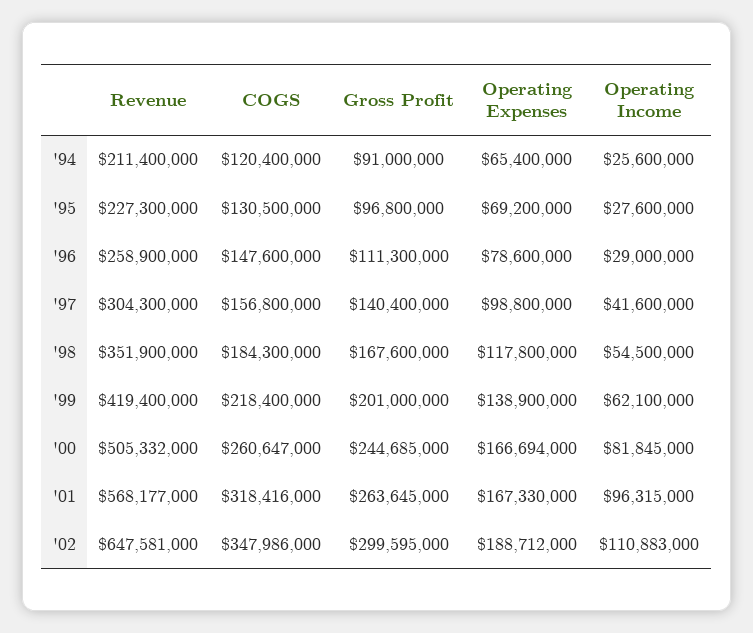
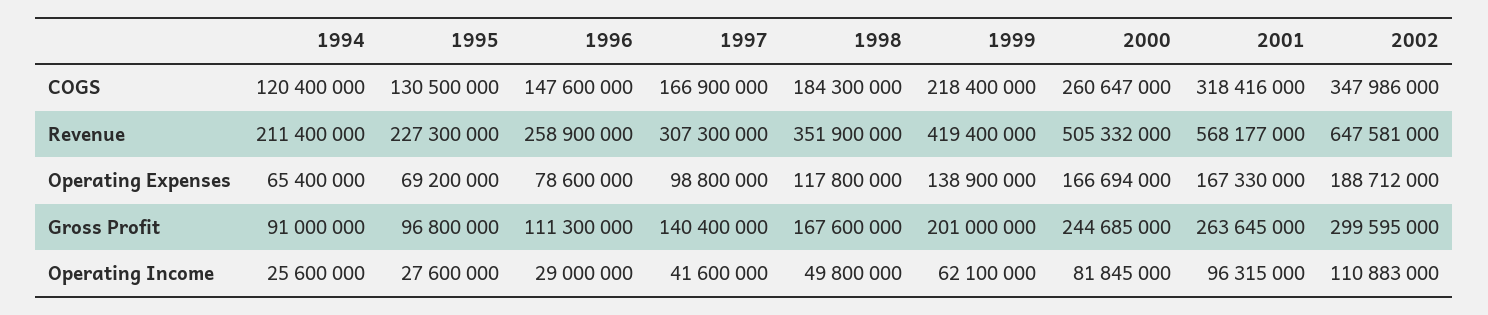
  {
    "Revenue": {
      "'94": 211400000,
      "'95": 227300000,
      "'96": 258900000,
-     "'97": 304300000,
+     "'97": 307300000,
      "'98": 351900000,
      "'99": 419400000,
      "'00": 505332000,
      "'01": 568177000,
      "'02": 647581000
    },
    "COGS": {
      "'94": 120400000,
      "'95": 130500000,
      "'96": 147600000,
-     "'97": 156800000,
+     "'97": 166900000,
      "'98": 184300000,
      "'99": 218400000,
      "'00": 260647000,
      "'01": 318416000,
      "'02": 347986000
    },
    "Gross Profit": {
      "'94": 91000000,
      "'95": 96800000,
      "'96": 111300000,
      "'97": 140400000,
      "'98": 167600000,
      "'99": 201000000,
      "'00": 244685000,
      "'01": 263645000,
      "'02": 299595000
    },
    "Operating Expenses": {
      "'94": 65400000,
      "'95": 69200000,
      "'96": 78600000,
      "'97": 98800000,
      "'98": 117800000,
      "'99": 138900000,
      "'00": 166694000,
      "'01": 167330000,
      "'02": 188712000
    },
    "Operating Income": {
      "'94": 25600000,
      "'95": 27600000,
      "'96": 29000000,
      "'97": 41600000,
-     "'98": 54500000,
+     "'98": 49800000,
      "'99": 62100000,
      "'00": 81845000,
      "'01": 96315000,
      "'02": 110883000
    }
  }

